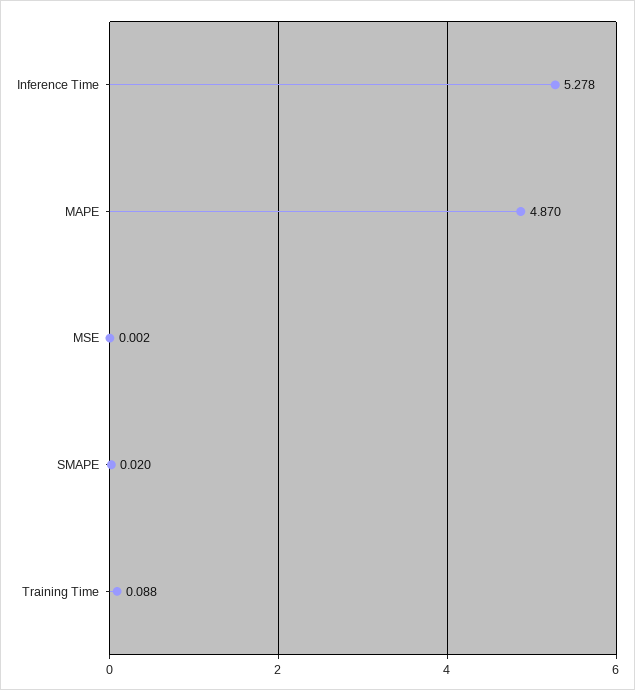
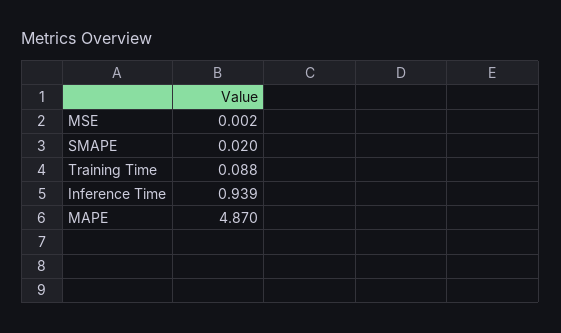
  {
-   "Inference Time": 5.278,
+   "Inference Time": 0.939,
    "MAPE": 4.87,
    "MSE": 0.002,
    "SMAPE": 0.02,
    "Training Time": 0.088
  }

